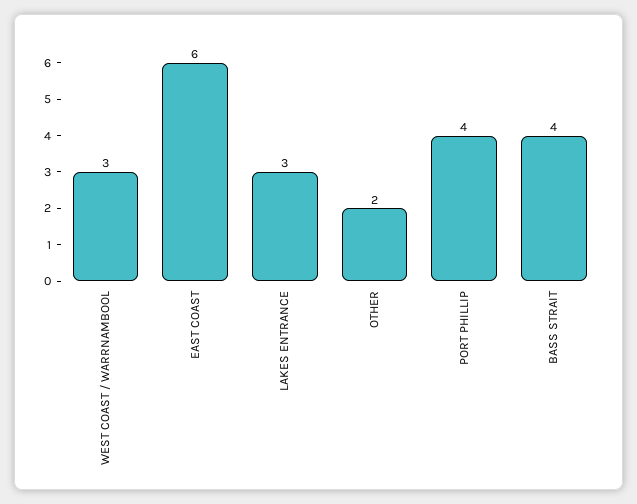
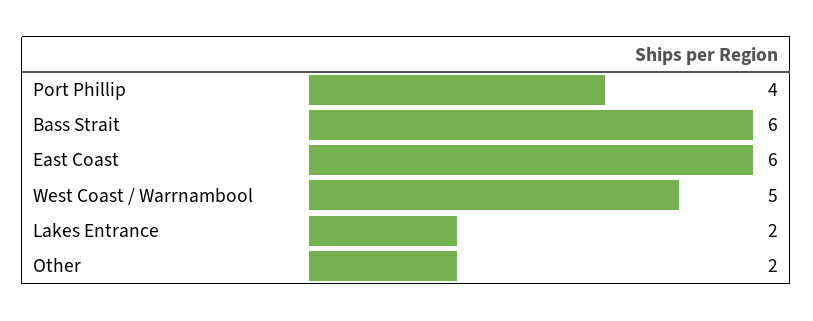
  {
-   "WEST COAST / WARRNAMBOOL": 3,
+   "WEST COAST / WARRNAMBOOL": 5,
    "EAST COAST": 6,
-   "LAKES ENTRANCE": 3,
+   "LAKES ENTRANCE": 2,
    "OTHER": 2,
    "PORT PHILLIP": 4,
-   "BASS STRAIT": 4
+   "BASS STRAIT": 6
  }

